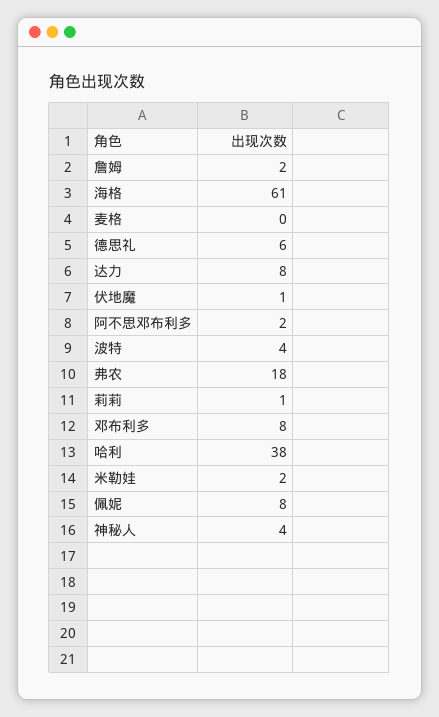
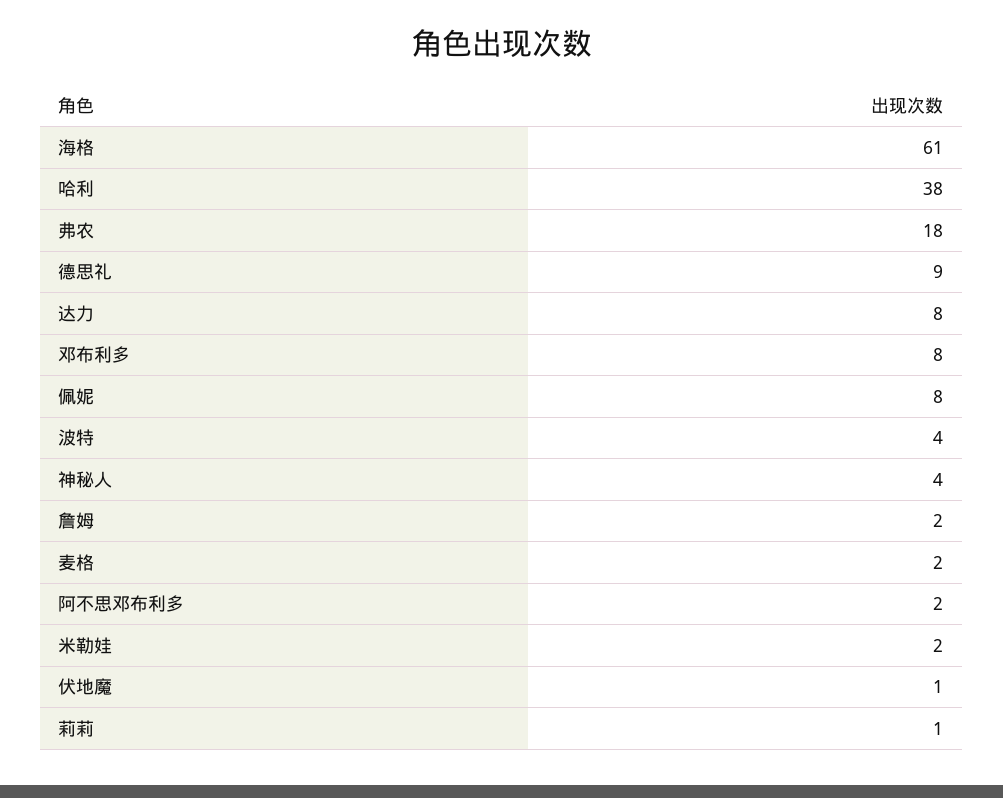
  {
    "詹姆": 2,
    "海格": 61,
-   "麦格": 0,
+   "麦格": 2,
-   "德思礼": 6,
+   "德思礼": 9,
    "达力": 8,
    "伏地魔": 1,
    "阿不思邓布利多": 2,
    "波特": 4,
    "弗农": 18,
    "莉莉": 1,
    "邓布利多": 8,
    "哈利": 38,
    "米勒娃": 2,
    "佩妮": 8,
    "神秘人": 4
  }

